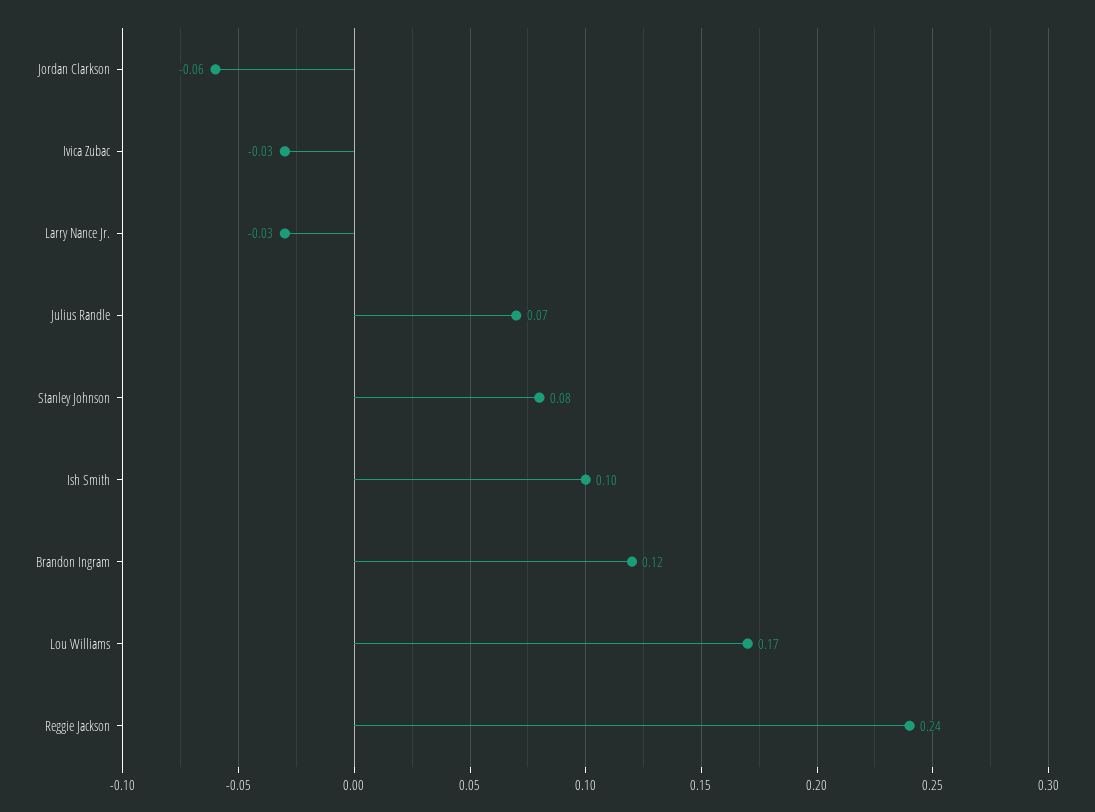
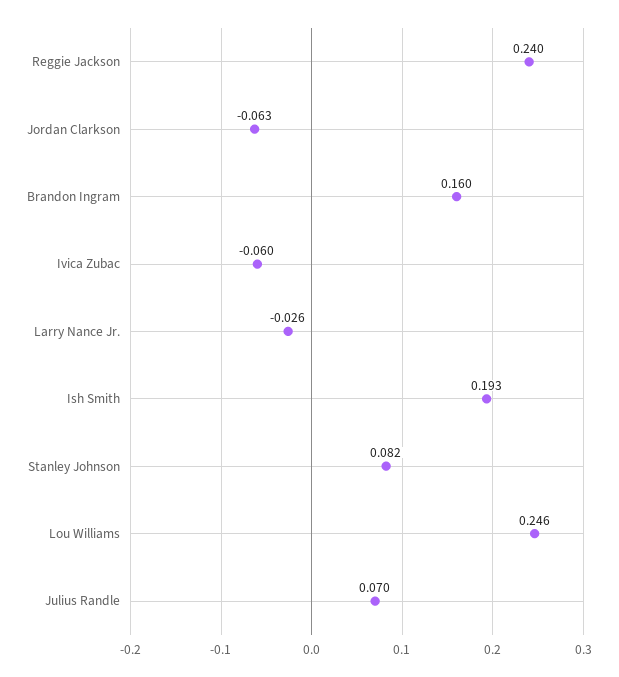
  {
    "Jordan Clarkson": -0.063,
-   "Ivica Zubac": -0.03,
+   "Ivica Zubac": -0.06,
    "Larry Nance Jr.": -0.026,
    "Julius Randle": 0.07,
    "Stanley Johnson": 0.082,
-   "Ish Smith": 0.1,
+   "Ish Smith": 0.193,
-   "Brandon Ingram": 0.12,
+   "Brandon Ingram": 0.16,
-   "Lou Williams": 0.17,
+   "Lou Williams": 0.246,
    "Reggie Jackson": 0.24
  }

